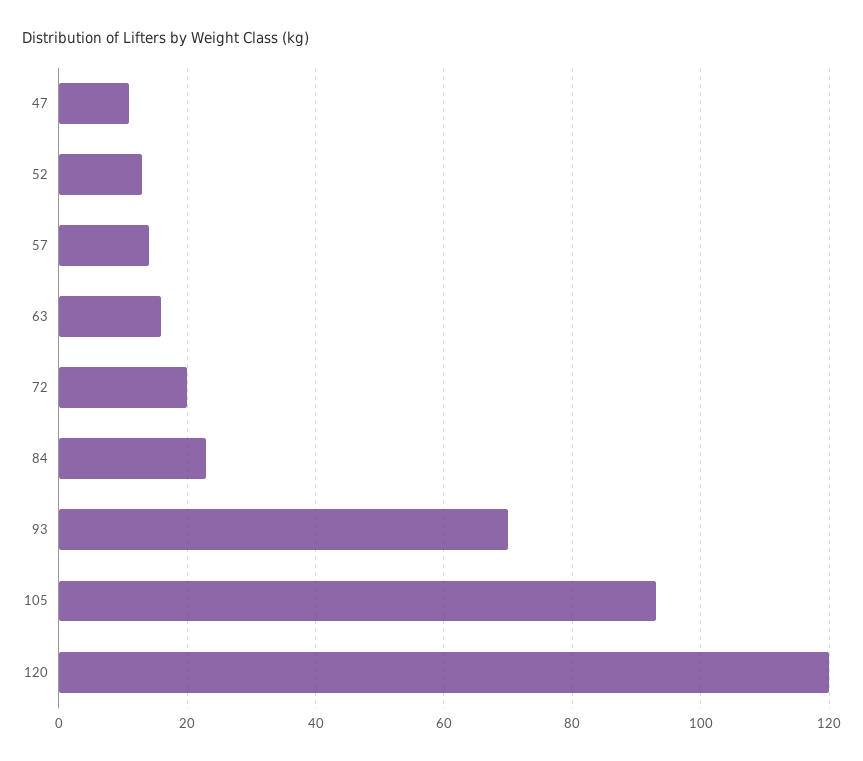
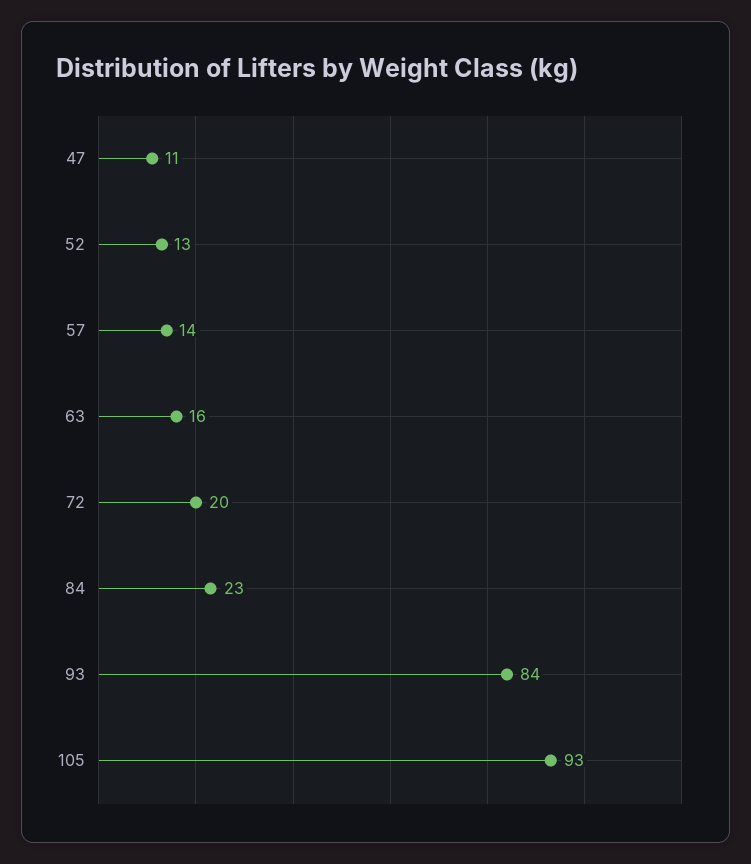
  {
    "47": 11,
    "52": 13,
    "57": 14,
    "63": 16,
    "72": 20,
    "84": 23,
-   "93": 70,
+   "93": 84,
-   "105": 93,
+   "105": 93
-   "120": 120
  }

